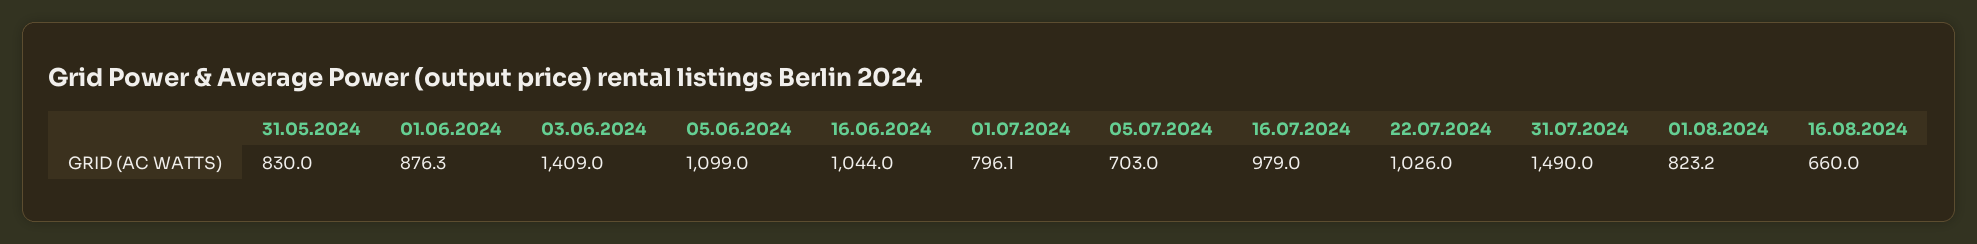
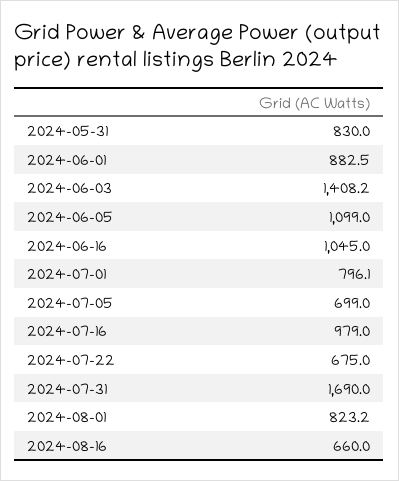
  {
    "31.05.2024": 830,
-   "01.06.2024": 876.3,
+   "01.06.2024": 882.5,
-   "03.06.2024": 1409,
+   "03.06.2024": 1408.2,
    "05.06.2024": 1099,
-   "16.06.2024": 1044,
+   "16.06.2024": 1045,
    "01.07.2024": 796.1,
-   "05.07.2024": 703,
+   "05.07.2024": 699,
    "16.07.2024": 979,
-   "22.07.2024": 1026,
+   "22.07.2024": 675,
-   "31.07.2024": 1490,
+   "31.07.2024": 1690,
    "01.08.2024": 823.2,
    "16.08.2024": 660
  }

